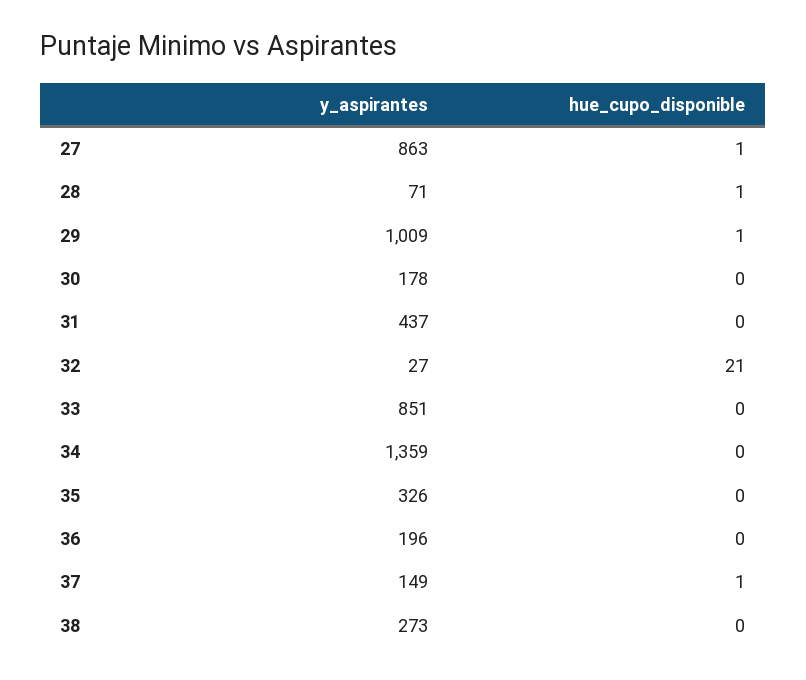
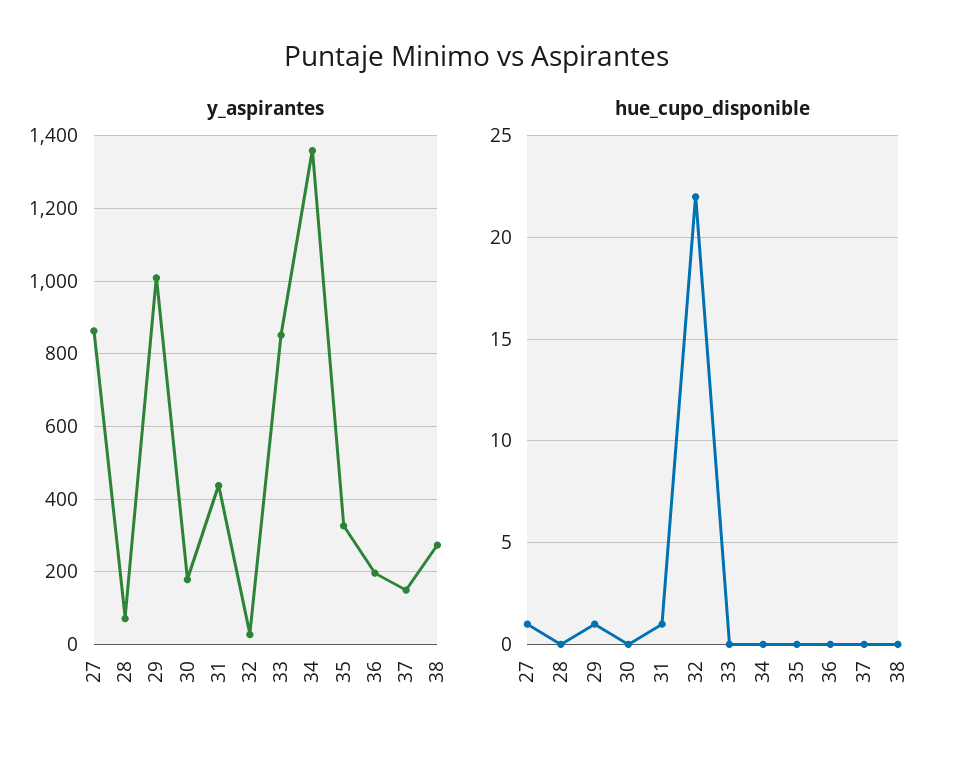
  {
    "y_aspirantes": {
      "27": 863,
      "28": 71,
      "29": 1009,
      "30": 178,
      "31": 437,
      "32": 27,
      "33": 851,
      "34": 1359,
      "35": 326,
      "36": 196,
      "37": 149,
      "38": 273
    },
    "hue_cupo_disponible": {
      "27": 1,
-     "28": 1,
+     "28": 0,
      "29": 1,
      "30": 0,
-     "31": 0,
+     "31": 1,
-     "32": 21,
+     "32": 22,
      "33": 0,
      "34": 0,
      "35": 0,
      "36": 0,
-     "37": 1,
+     "37": 0,
      "38": 0
    }
  }

